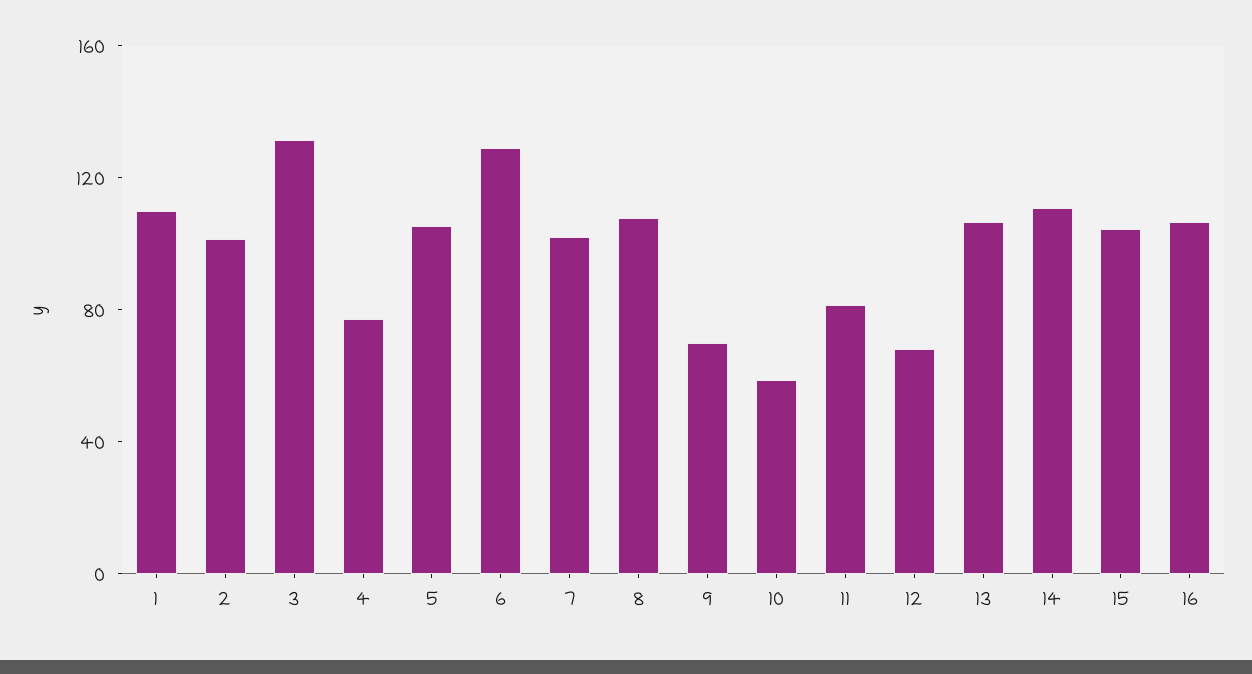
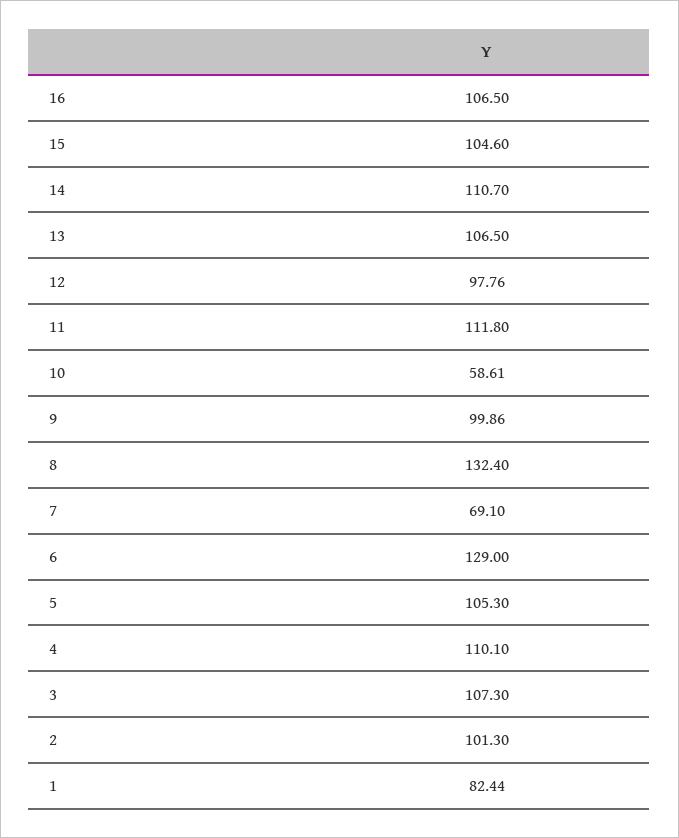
  {
-   "1": 110,
+   "1": 82.44,
    "2": 101.3,
-   "3": 130,
+   "3": 107.3,
-   "4": 80,
+   "4": 110.1,
    "5": 105.3,
    "6": 129,
-   "7": 100,
+   "7": 69.1,
-   "8": 110,
+   "8": 132.4,
-   "9": 70,
+   "9": 99.86,
    "10": 58.61,
-   "11": 80,
+   "11": 111.8,
-   "12": 70,
+   "12": 97.76,
    "13": 106.5,
    "14": 110.7,
    "15": 104.6,
    "16": 106.5
  }

